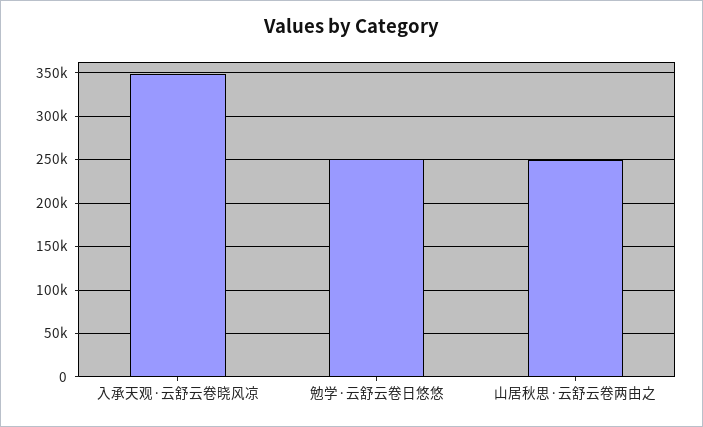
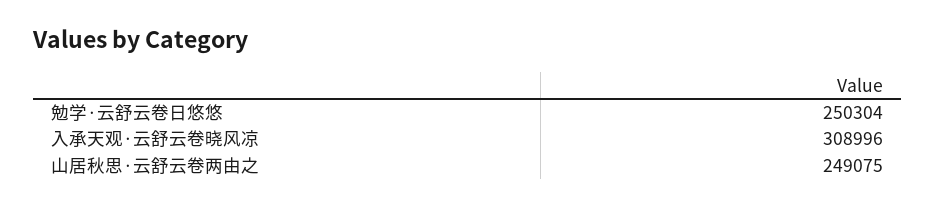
  {
-   "入承天观·云舒云卷晓风凉": 350000,
+   "入承天观·云舒云卷晓风凉": 308996,
    "勉学·云舒云卷日悠悠": 250304,
    "山居秋思·云舒云卷两由之": 249075
  }

